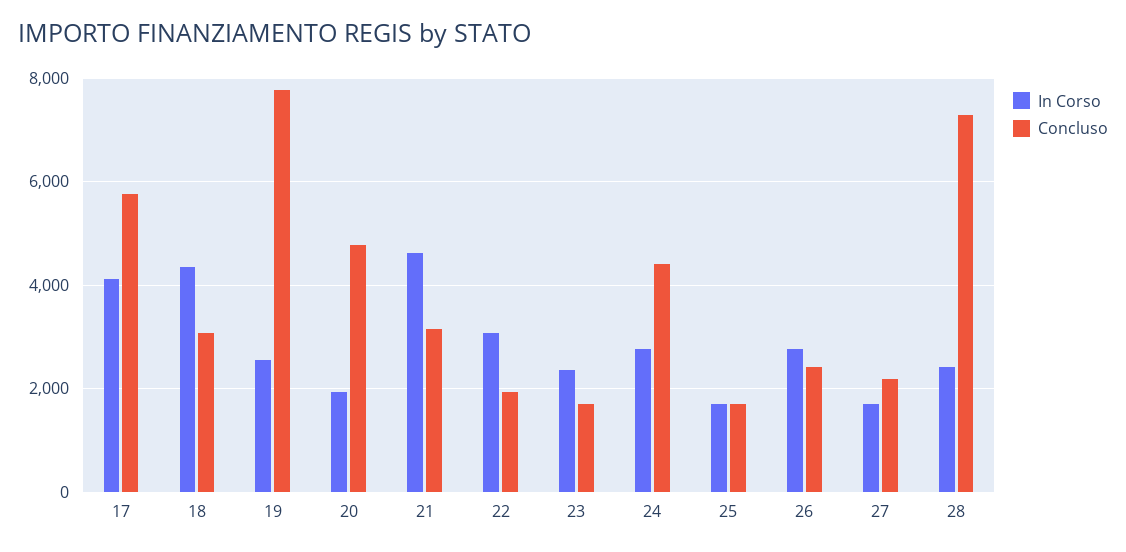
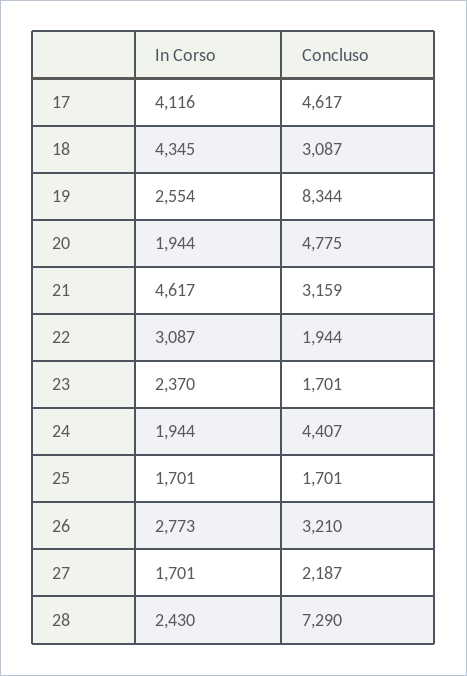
  {
    "In Corso": {
      "17": 4116,
      "18": 4345,
      "19": 2554,
      "20": 1944,
      "21": 4617,
      "22": 3087,
      "23": 2370,
-     "24": 2800,
+     "24": 1944,
      "25": 1701,
      "26": 2773,
      "27": 1701,
      "28": 2430
    },
    "Concluso": {
-     "17": 5800,
+     "17": 4617,
      "18": 3087,
-     "19": 7800,
+     "19": 8344,
      "20": 4775,
      "21": 3159,
      "22": 1944,
      "23": 1701,
      "24": 4407,
      "25": 1701,
-     "26": 2400,
+     "26": 3210,
      "27": 2187,
      "28": 7290
    }
  }

